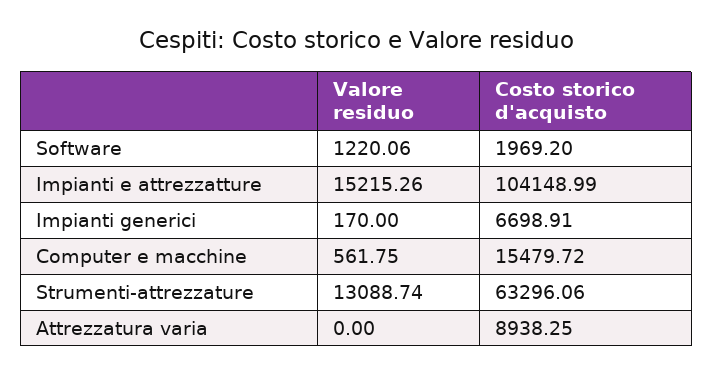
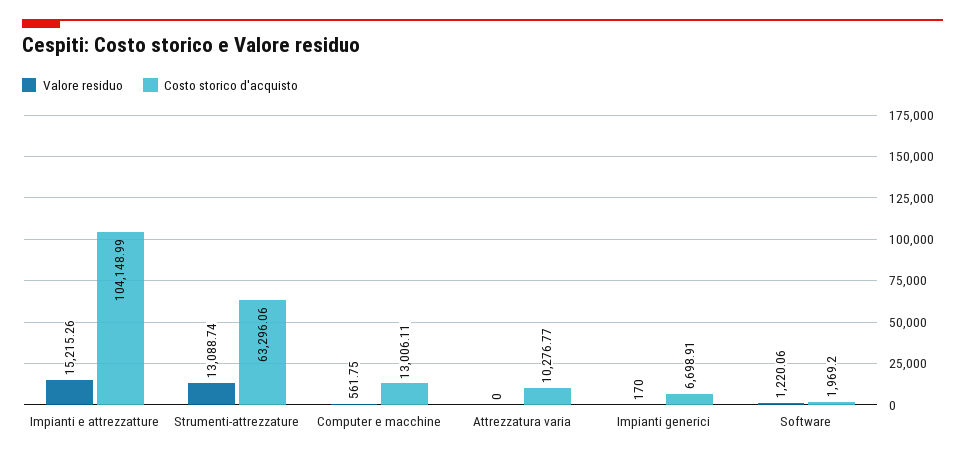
  {
    "Valore residuo": {
      "Software": 1220.06,
      "Impianti e attrezzatture": 15215.26,
      "Impianti generici": 170,
      "Computer e macchine": 561.75,
      "Strumenti-attrezzature": 13088.74,
      "Attrezzatura varia": 0
    },
    "Costo storico d'acquisto": {
      "Software": 1969.2,
      "Impianti e attrezzatture": 104148.99,
      "Impianti generici": 6698.91,
-     "Computer e macchine": 15479.72,
+     "Computer e macchine": 13006.11,
      "Strumenti-attrezzature": 63296.06,
-     "Attrezzatura varia": 8938.25
+     "Attrezzatura varia": 10276.77
    }
  }

